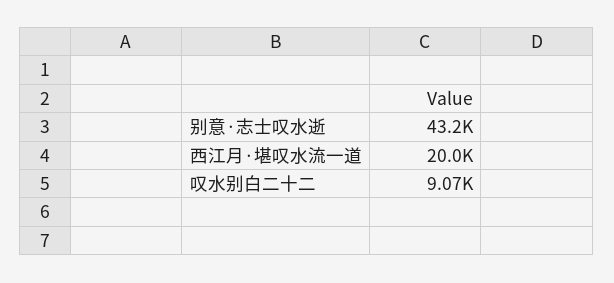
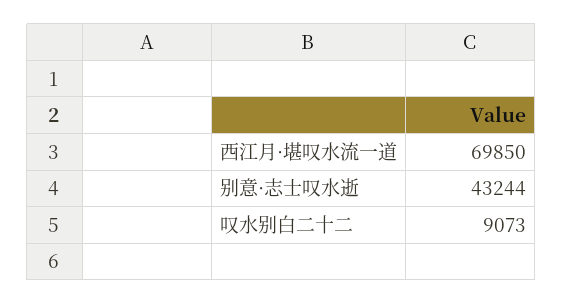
  {
    "别意·志士叹水逝": 43244,
-   "西江月·堪叹水流一道": 20000,
+   "西江月·堪叹水流一道": 69850,
    "叹水别白二十二": 9073
  }

